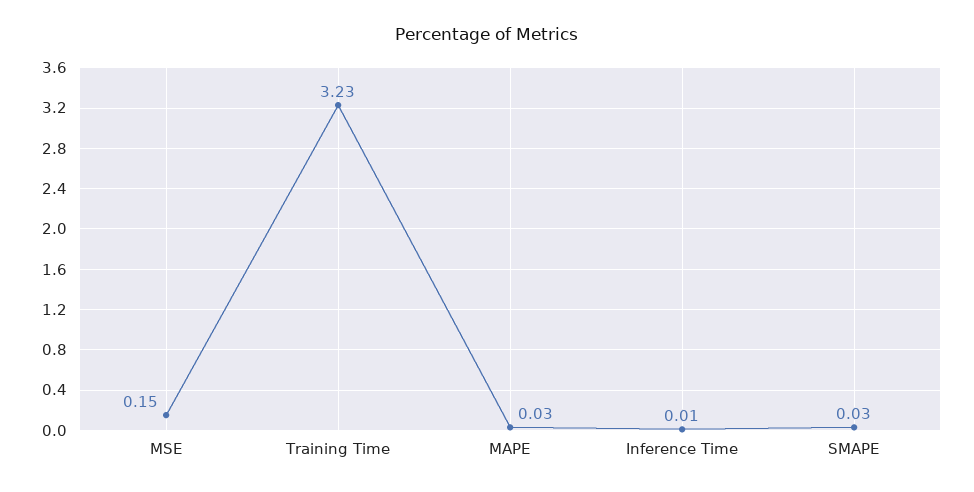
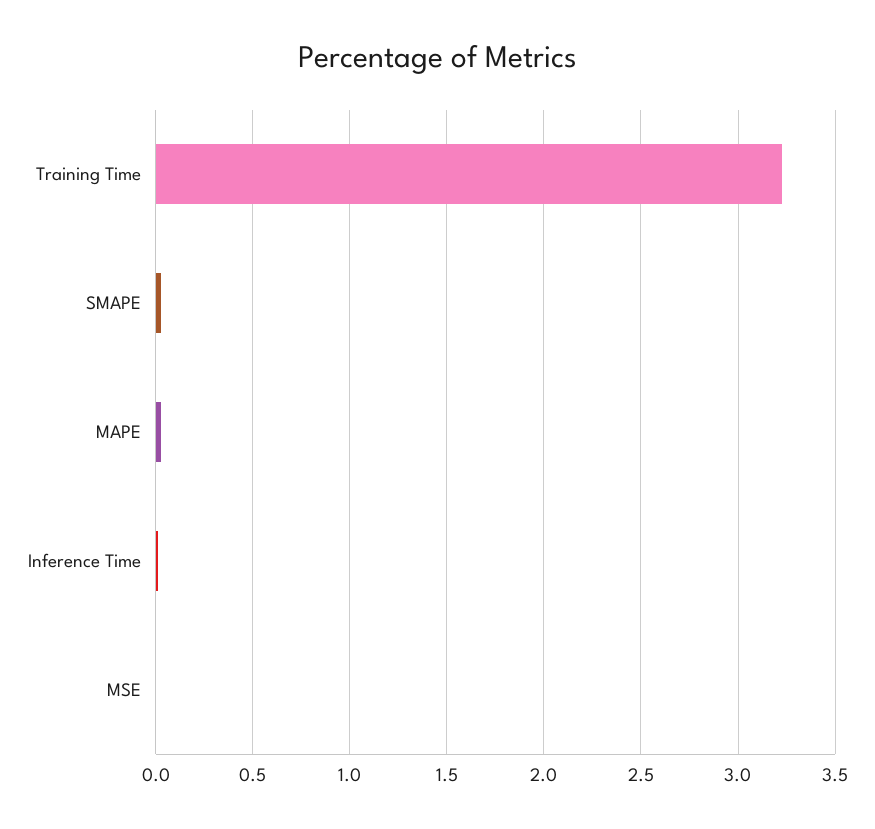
  {
-   "MSE": 0.15,
+   "MSE": 0,
    "Training Time": 3.23,
    "MAPE": 0.03,
    "Inference Time": 0.01,
    "SMAPE": 0.03
  }

